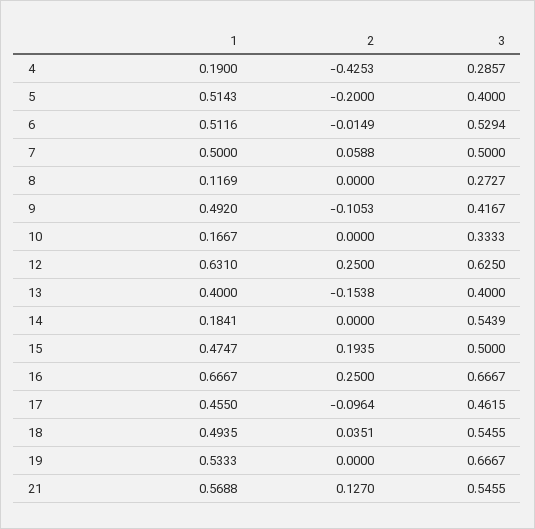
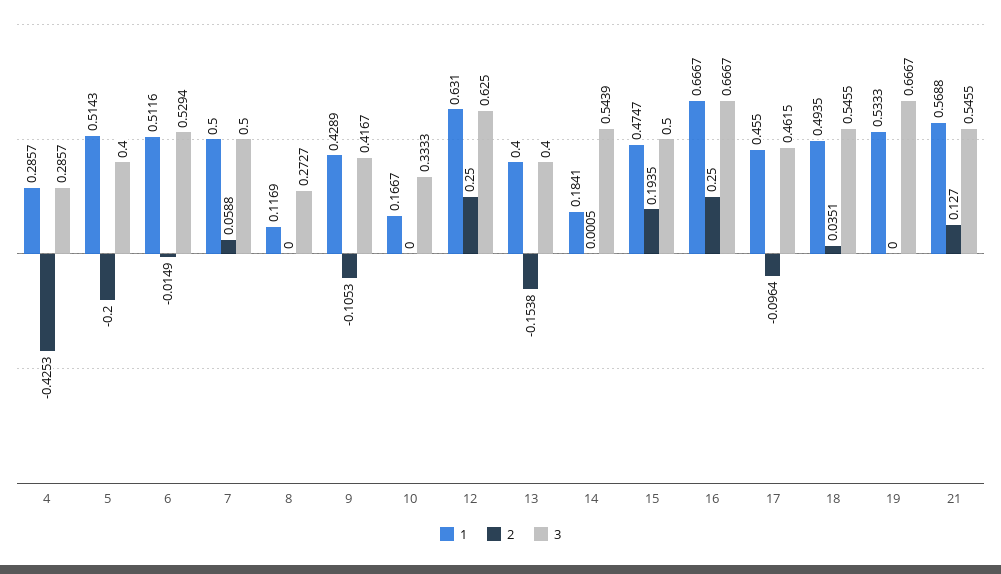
  {
    "1": {
-     "4": 0.19,
+     "4": 0.2857,
      "5": 0.5143,
      "6": 0.5116,
      "7": 0.5,
      "8": 0.1169,
-     "9": 0.492,
+     "9": 0.4289,
      "10": 0.1667,
      "12": 0.631,
      "13": 0.4,
      "14": 0.1841,
      "15": 0.4747,
      "16": 0.6667,
      "17": 0.455,
      "18": 0.4935,
      "19": 0.5333,
      "21": 0.5688
    },
    "2": {
      "4": -0.4253,
      "5": -0.2,
      "6": -0.0149,
      "7": 0.0588,
      "8": 0,
      "9": -0.1053,
      "10": 0,
      "12": 0.25,
      "13": -0.1538,
-     "14": 0,
+     "14": 0.0005,
      "15": 0.1935,
      "16": 0.25,
      "17": -0.0964,
      "18": 0.0351,
      "19": 0,
      "21": 0.127
    },
    "3": {
      "4": 0.2857,
      "5": 0.4,
      "6": 0.5294,
      "7": 0.5,
      "8": 0.2727,
      "9": 0.4167,
      "10": 0.3333,
      "12": 0.625,
      "13": 0.4,
      "14": 0.5439,
      "15": 0.5,
      "16": 0.6667,
      "17": 0.4615,
      "18": 0.5455,
      "19": 0.6667,
      "21": 0.5455
    }
  }

